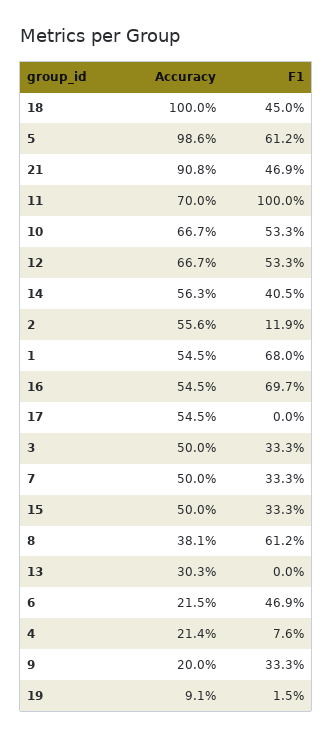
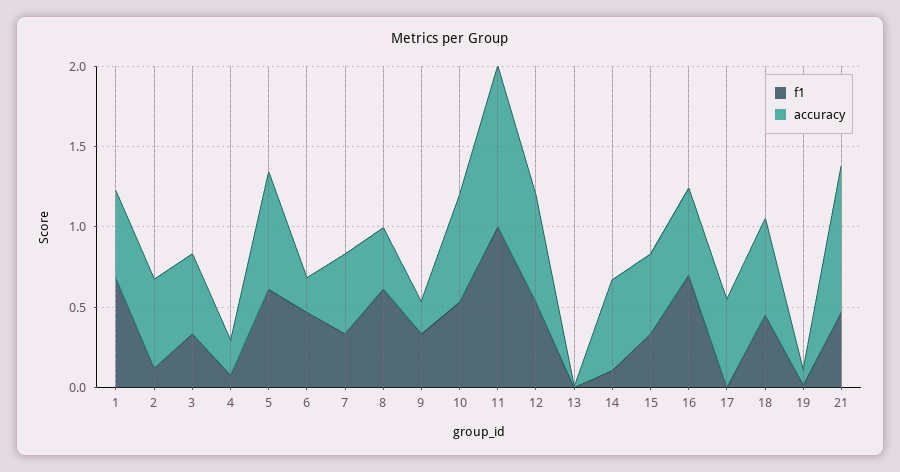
  {
    "Accuracy": {
-     "18": 1,
+     "18": 0.6,
-     "5": 0.986,
+     "5": 0.7,
      "21": 0.908,
-     "11": 0.7,
+     "11": 1,
      "10": 0.667,
      "12": 0.667,
      "14": 0.563,
      "2": 0.556,
      "1": 0.545,
      "16": 0.545,
      "17": 0.545,
      "3": 0.5,
      "7": 0.5,
      "15": 0.5,
      "8": 0.381,
-     "13": 0.303,
+     "13": 0,
      "6": 0.215,
      "4": 0.214,
      "9": 0.2,
      "19": 0.091
    },
    "F1": {
      "18": 0.45,
      "5": 0.612,
      "21": 0.469,
      "11": 1,
      "10": 0.533,
      "12": 0.533,
-     "14": 0.405,
+     "14": 0.1,
      "2": 0.119,
      "1": 0.68,
      "16": 0.697,
      "17": 0,
      "3": 0.333,
      "7": 0.333,
      "15": 0.333,
      "8": 0.612,
      "13": 0,
      "6": 0.469,
      "4": 0.076,
      "9": 0.333,
      "19": 0.015
    }
  }

